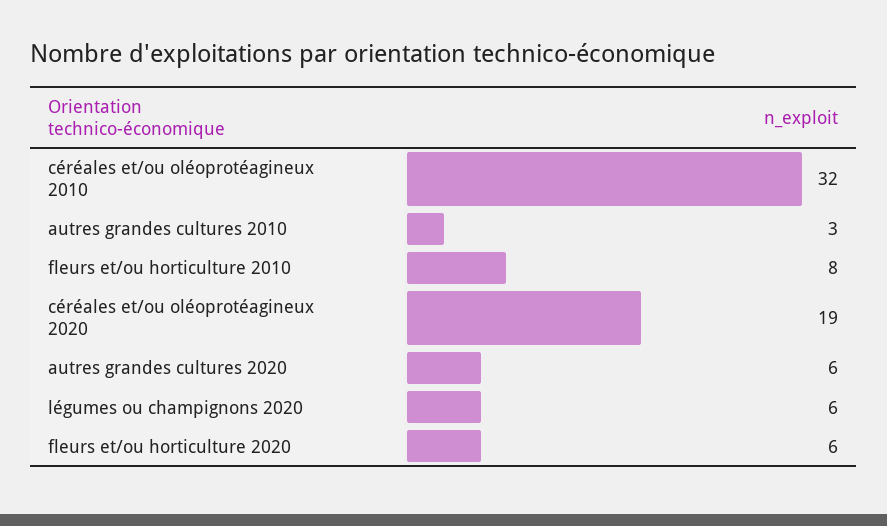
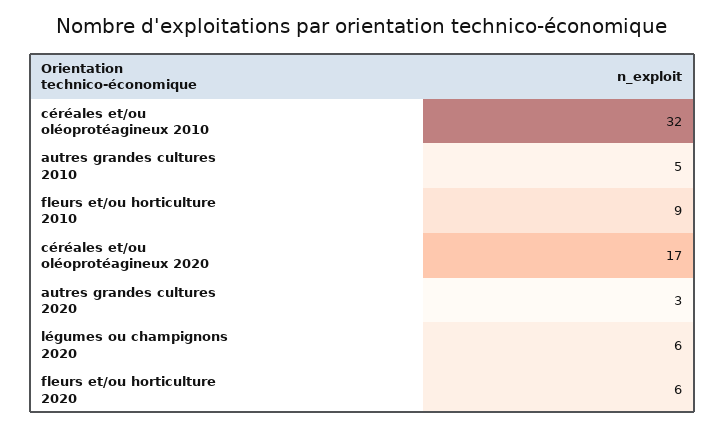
  {
    "céréales et/ou oléoprotéagineux 2010": 32,
-   "autres grandes cultures 2010": 3,
+   "autres grandes cultures 2010": 5,
-   "fleurs et/ou horticulture 2010": 8,
+   "fleurs et/ou horticulture 2010": 9,
-   "céréales et/ou oléoprotéagineux 2020": 19,
+   "céréales et/ou oléoprotéagineux 2020": 17,
-   "autres grandes cultures 2020": 6,
+   "autres grandes cultures 2020": 3,
    "légumes ou champignons 2020": 6,
    "fleurs et/ou horticulture 2020": 6
  }

